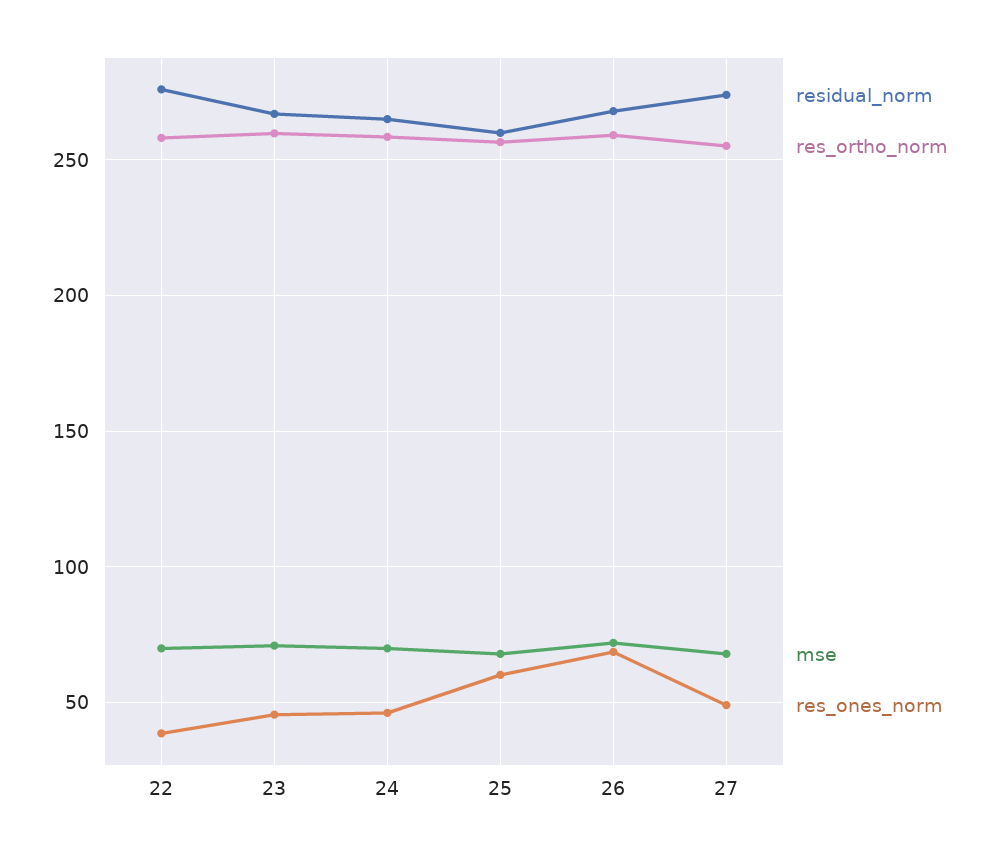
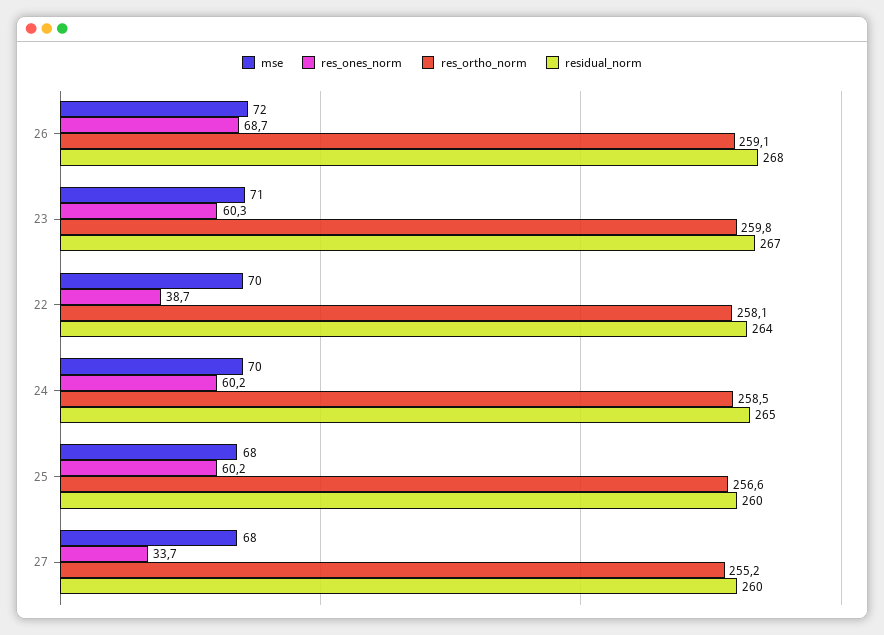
  {
    "residual_norm": {
-     "22": 275,
+     "22": 264,
      "23": 267,
      "24": 265,
      "25": 260,
      "26": 268,
-     "27": 275
+     "27": 260
    },
    "res_ortho_norm": {
      "22": 258.1,
      "23": 259.8,
      "24": 258.5,
      "25": 256.6,
      "26": 259.1,
      "27": 255.2
    },
    "mse": {
      "22": 70,
      "23": 71,
      "24": 70,
      "25": 68,
      "26": 72,
      "27": 68
    },
    "res_ones_norm": {
      "22": 38.7,
-     "23": 45,
+     "23": 60.3,
-     "24": 45,
+     "24": 60.2,
      "25": 60.2,
      "26": 68.7,
-     "27": 50
+     "27": 33.7
    }
  }

